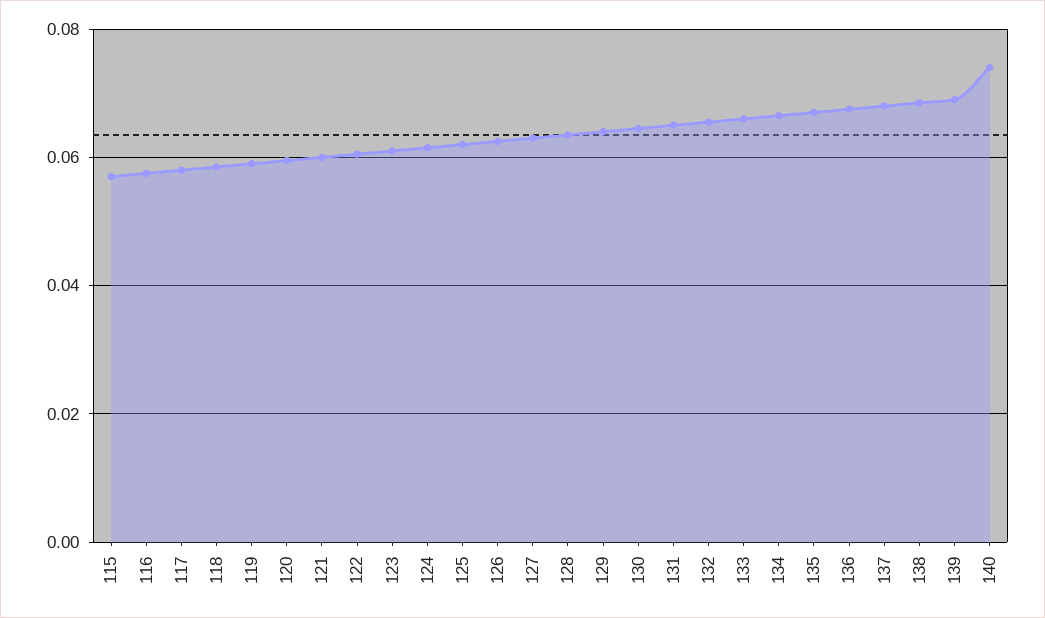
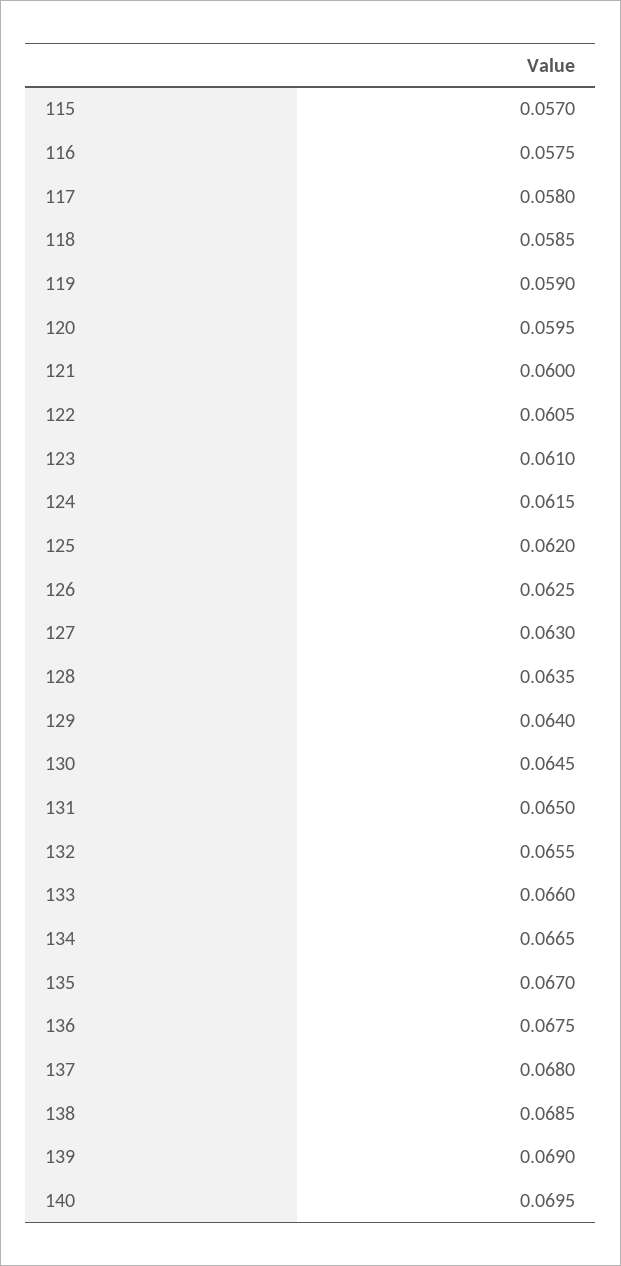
  {
    "115": 0.057,
    "116": 0.0575,
    "117": 0.058,
    "118": 0.0585,
    "119": 0.059,
    "120": 0.0595,
    "121": 0.06,
    "122": 0.0605,
    "123": 0.061,
    "124": 0.0615,
    "125": 0.062,
    "126": 0.0625,
    "127": 0.063,
    "128": 0.0635,
    "129": 0.064,
    "130": 0.0645,
    "131": 0.065,
    "132": 0.0655,
    "133": 0.066,
    "134": 0.0665,
    "135": 0.067,
    "136": 0.0675,
    "137": 0.068,
    "138": 0.0685,
    "139": 0.069,
-   "140": 0.074
+   "140": 0.0695
  }

